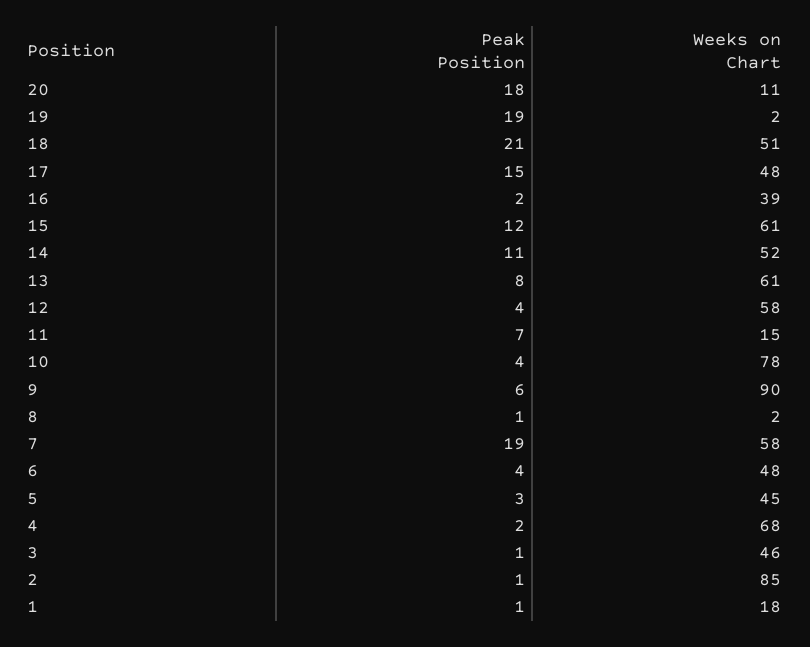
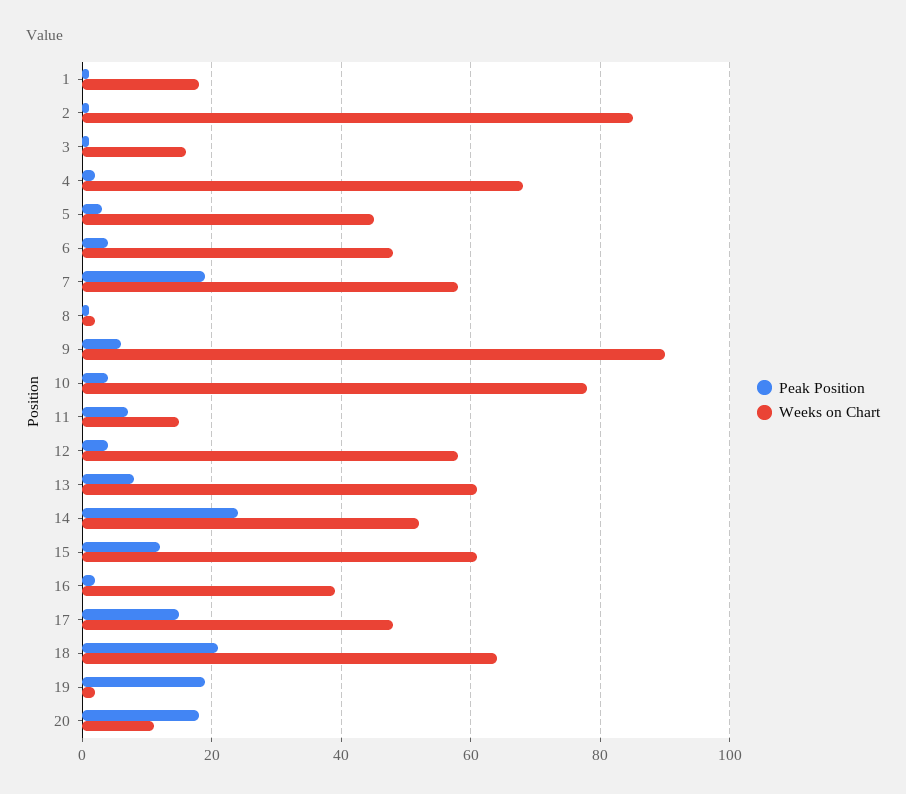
  {
    "Peak Position": {
      "20": 18,
      "19": 19,
      "18": 21,
      "17": 15,
      "16": 2,
      "15": 12,
-     "14": 11,
+     "14": 25,
      "13": 8,
      "12": 4,
      "11": 7,
      "10": 4,
      "9": 6,
      "8": 1,
      "7": 19,
      "6": 4,
      "5": 3,
      "4": 2,
      "3": 1,
      "2": 1,
      "1": 1
    },
    "Weeks on Chart": {
      "20": 11,
      "19": 2,
-     "18": 51,
+     "18": 65,
      "17": 48,
      "16": 39,
      "15": 61,
      "14": 52,
      "13": 61,
      "12": 58,
      "11": 15,
      "10": 78,
      "9": 90,
      "8": 2,
      "7": 58,
      "6": 48,
      "5": 45,
      "4": 68,
-     "3": 46,
+     "3": 15,
      "2": 85,
      "1": 18
    }
  }

